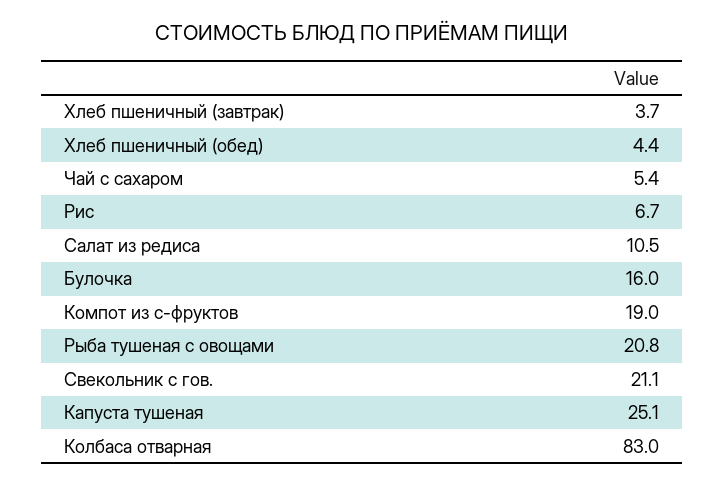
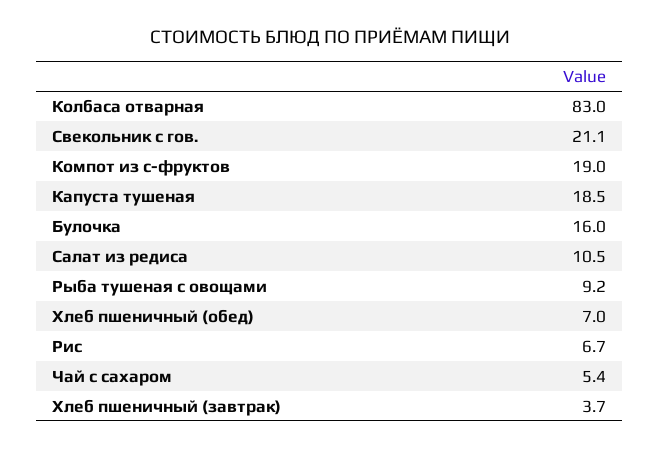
  {
    "Хлеб пшеничный (завтрак)": 3.7,
-   "Хлеб пшеничный (обед)": 4.4,
+   "Хлеб пшеничный (обед)": 7,
    "Чай с сахаром": 5.4,
    "Рис": 6.7,
    "Салат из редиса": 10.5,
    "Булочка": 16,
    "Компот из с-фруктов": 19,
-   "Рыба тушеная с овощами": 20.8,
+   "Рыба тушеная с овощами": 9.2,
    "Свекольник с гов.": 21.1,
-   "Капуста тушеная": 25.1,
+   "Капуста тушеная": 18.5,
    "Колбаса отварная": 83
  }

